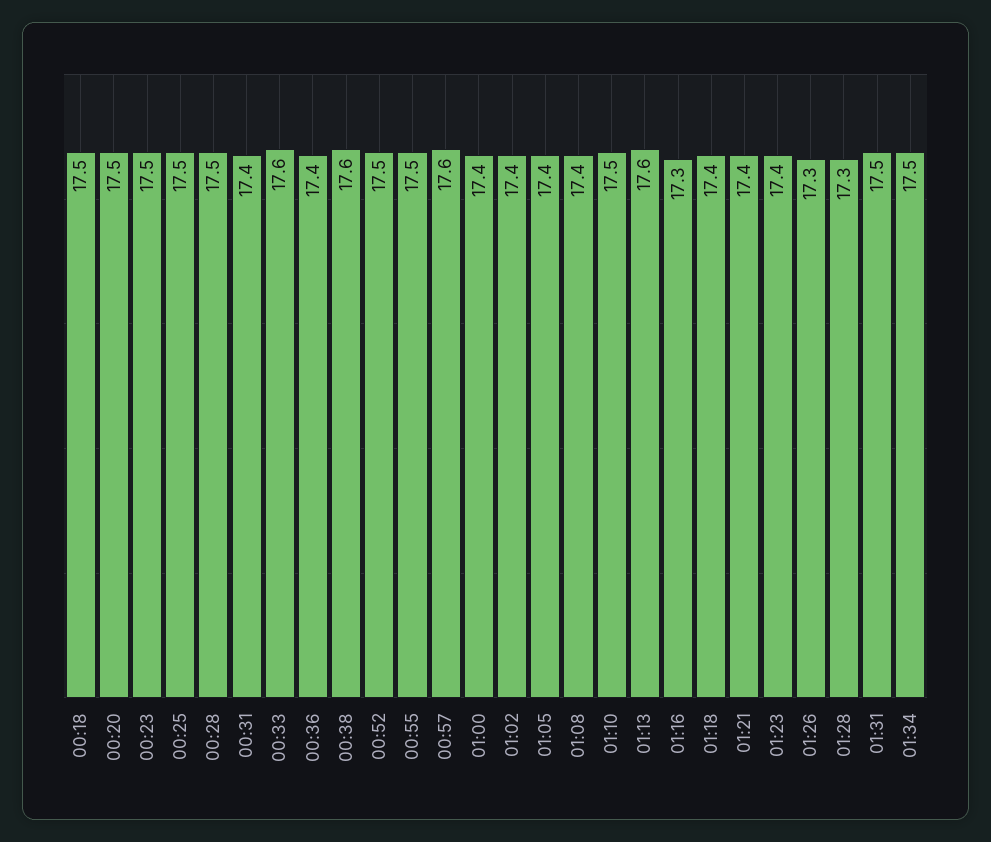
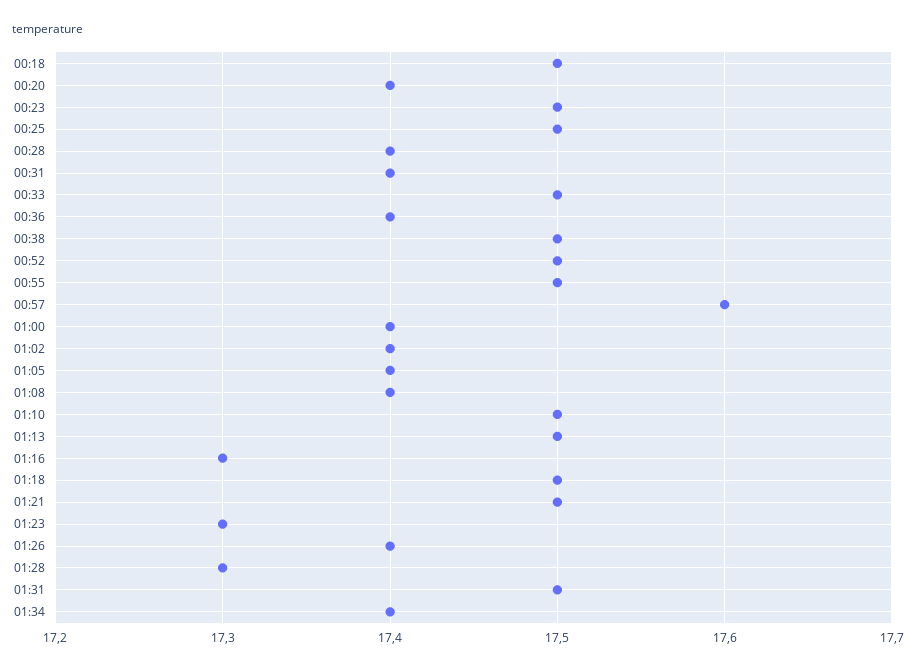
  {
    "00:18": 17.5,
-   "00:20": 17.5,
+   "00:20": 17.4,
    "00:23": 17.5,
    "00:25": 17.5,
-   "00:28": 17.5,
+   "00:28": 17.4,
    "00:31": 17.4,
-   "00:33": 17.6,
+   "00:33": 17.5,
    "00:36": 17.4,
-   "00:38": 17.6,
+   "00:38": 17.5,
    "00:52": 17.5,
    "00:55": 17.5,
    "00:57": 17.6,
    "01:00": 17.4,
    "01:02": 17.4,
    "01:05": 17.4,
    "01:08": 17.4,
    "01:10": 17.5,
-   "01:13": 17.6,
+   "01:13": 17.5,
    "01:16": 17.3,
-   "01:18": 17.4,
+   "01:18": 17.5,
-   "01:21": 17.4,
+   "01:21": 17.5,
-   "01:23": 17.4,
+   "01:23": 17.3,
-   "01:26": 17.3,
+   "01:26": 17.4,
    "01:28": 17.3,
    "01:31": 17.5,
-   "01:34": 17.5
+   "01:34": 17.4
  }

